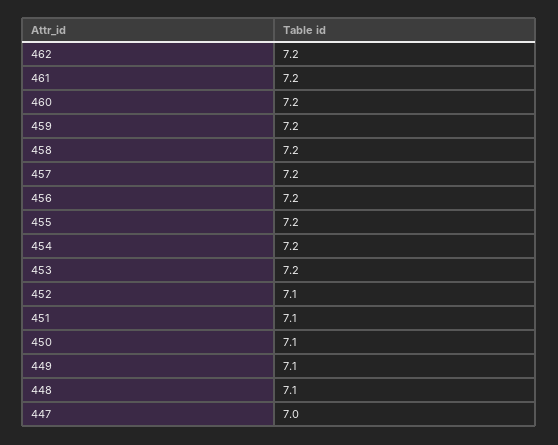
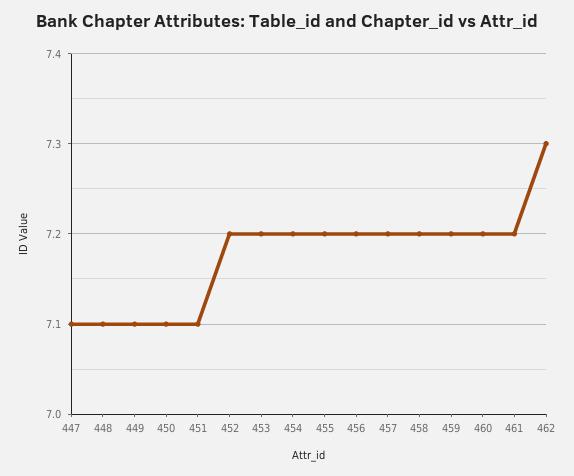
  {
-   "462": 7.2,
+   "462": 7.3,
    "461": 7.2,
    "460": 7.2,
    "459": 7.2,
    "458": 7.2,
    "457": 7.2,
    "456": 7.2,
    "455": 7.2,
    "454": 7.2,
    "453": 7.2,
-   "452": 7.1,
+   "452": 7.2,
    "451": 7.1,
    "450": 7.1,
    "449": 7.1,
    "448": 7.1,
-   "447": 7
+   "447": 7.1
  }

